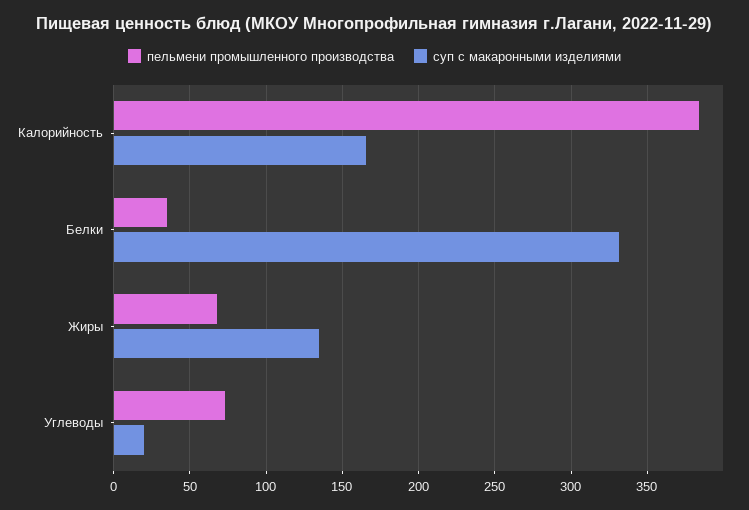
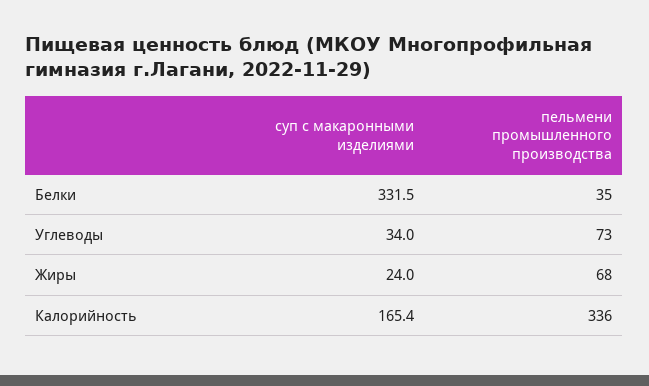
  {
    "пельмени промышленного производства": {
-     "Калорийность": 385,
+     "Калорийность": 336,
      "Белки": 35,
      "Жиры": 68,
      "Углеводы": 73
    },
    "суп с макаронными изделиями": {
      "Калорийность": 165.4,
      "Белки": 331.5,
-     "Жиры": 135,
+     "Жиры": 24,
-     "Углеводы": 20
+     "Углеводы": 34
    }
  }

